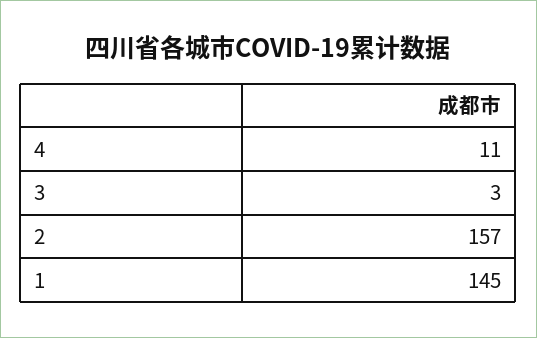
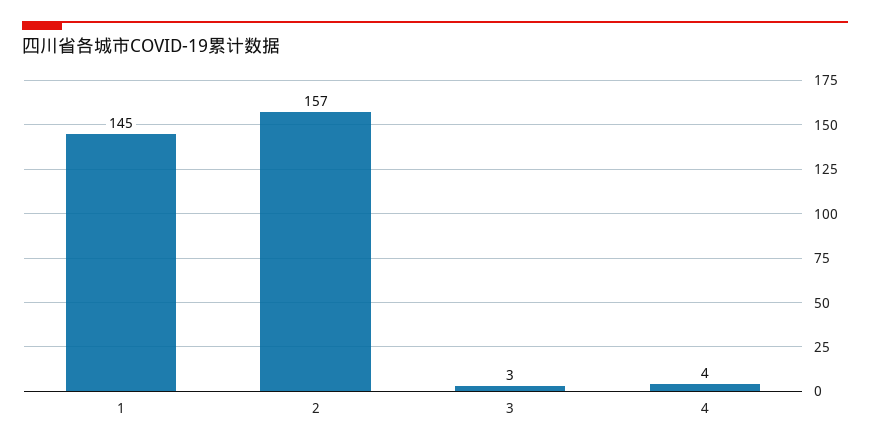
  {
-   "4": 11,
+   "4": 4,
    "3": 3,
    "2": 157,
    "1": 145
  }

